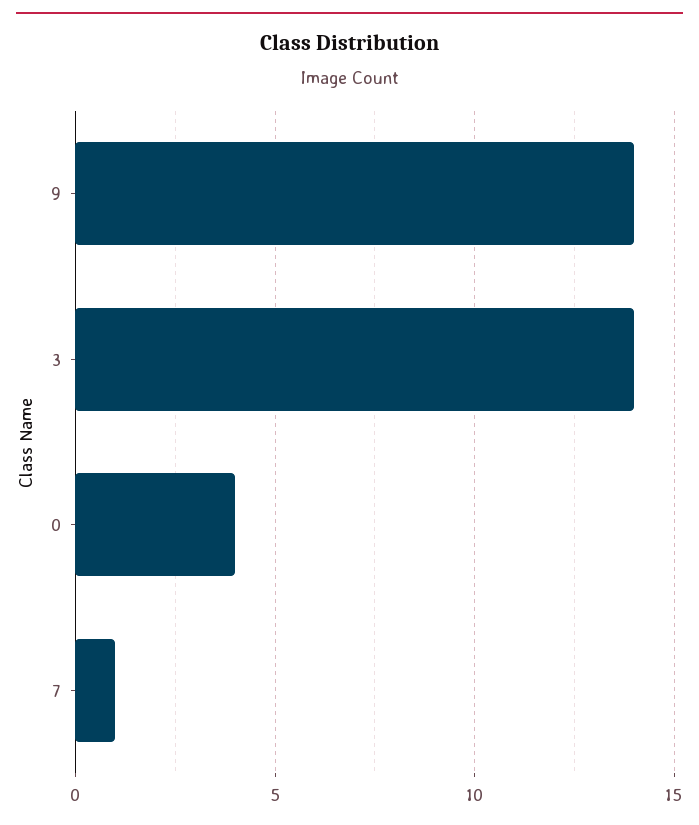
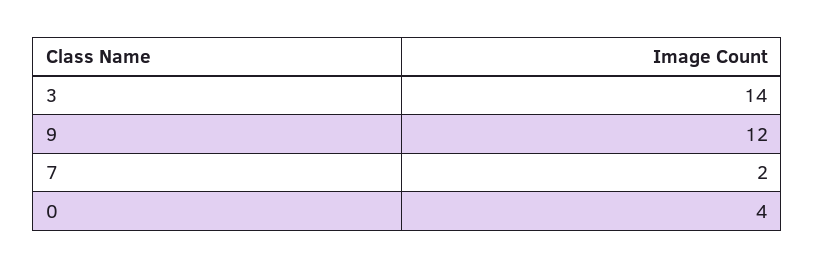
  {
-   "9": 14,
+   "9": 12,
    "3": 14,
    "0": 4,
-   "7": 1
+   "7": 2
  }

